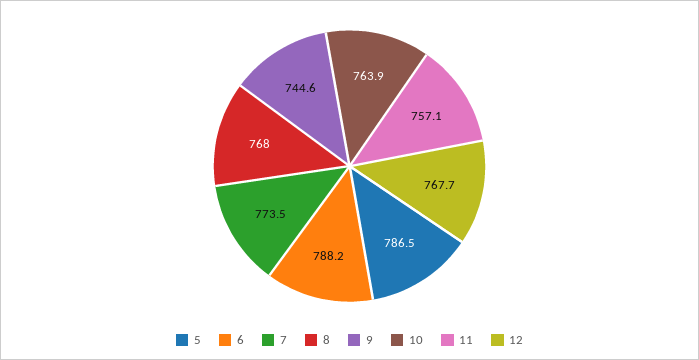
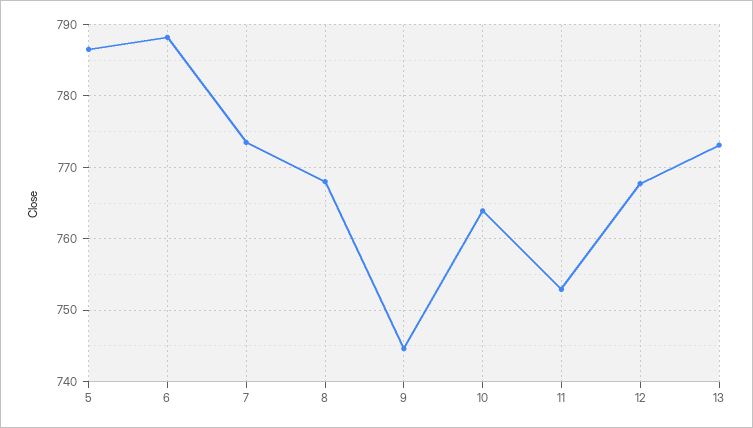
  {
    "5": 786.5,
    "6": 788.2,
    "7": 773.5,
    "8": 768,
    "9": 744.6,
    "10": 763.9,
-   "11": 757.1,
+   "11": 753,
-   "12": 767.7
+   "12": 767.7,
+   "13": 773
  }

